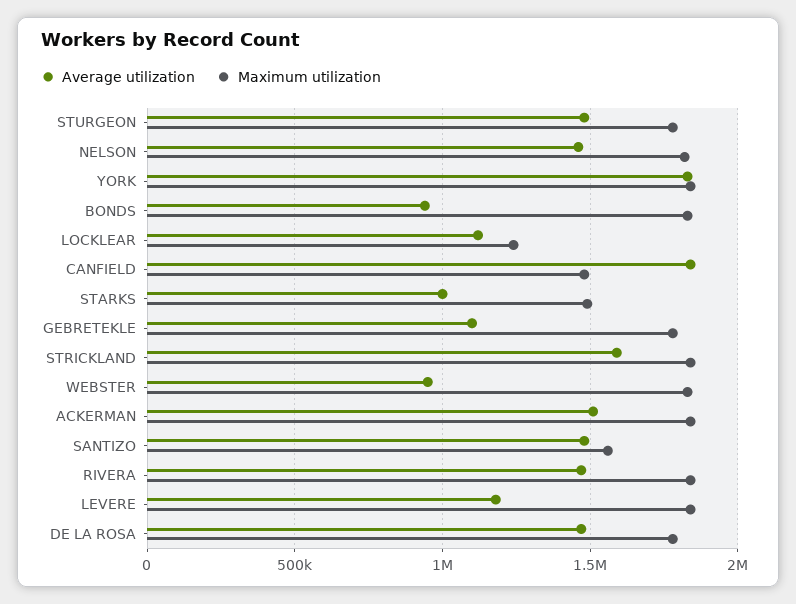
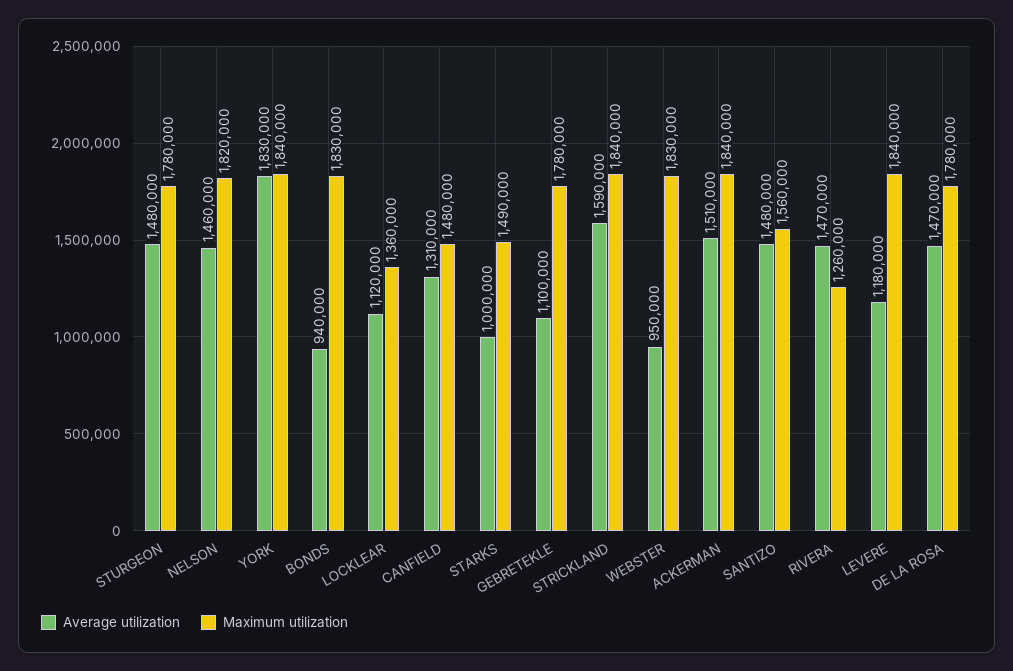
  {
    "Average utilization": {
      "STURGEON": 1480000,
      "NELSON": 1460000,
      "YORK": 1830000,
      "BONDS": 940000,
      "LOCKLEAR": 1120000,
-     "CANFIELD": 1850000,
+     "CANFIELD": 1310000,
      "STARKS": 1000000,
      "GEBRETEKLE": 1100000,
      "STRICKLAND": 1590000,
      "WEBSTER": 950000,
      "ACKERMAN": 1510000,
      "SANTIZO": 1480000,
      "RIVERA": 1470000,
      "LEVERE": 1180000,
      "DE LA ROSA": 1470000
    },
    "Maximum utilization": {
      "STURGEON": 1780000,
      "NELSON": 1820000,
      "YORK": 1840000,
      "BONDS": 1830000,
-     "LOCKLEAR": 1250000,
+     "LOCKLEAR": 1360000,
      "CANFIELD": 1480000,
      "STARKS": 1490000,
      "GEBRETEKLE": 1780000,
      "STRICKLAND": 1840000,
      "WEBSTER": 1830000,
      "ACKERMAN": 1840000,
      "SANTIZO": 1560000,
-     "RIVERA": 1850000,
+     "RIVERA": 1260000,
      "LEVERE": 1840000,
      "DE LA ROSA": 1780000
    }
  }

